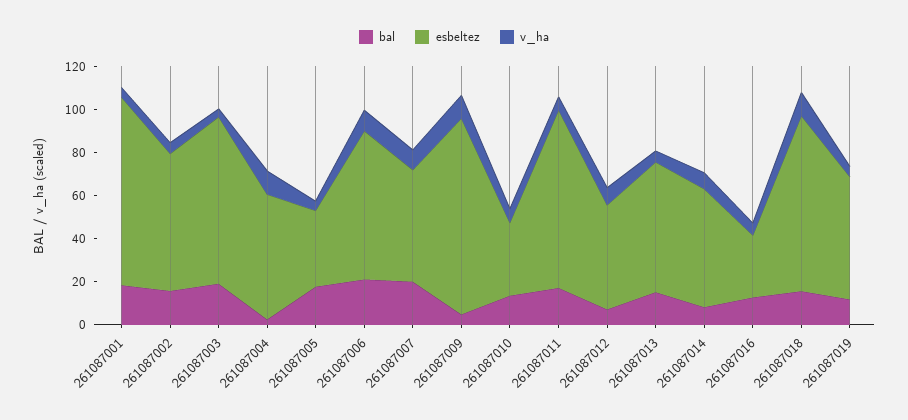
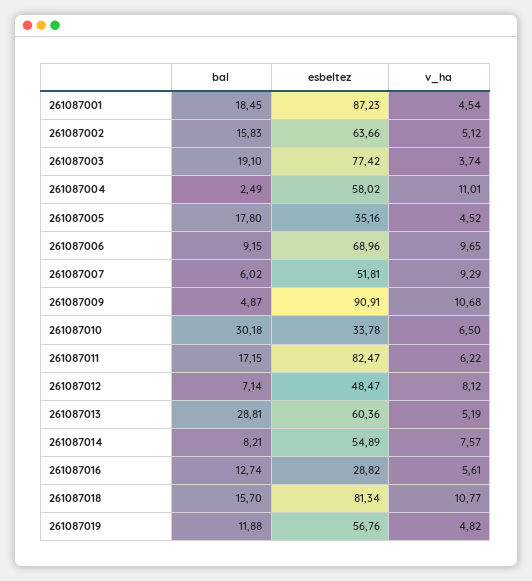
  {
    "bal": {
      "261087001": 18.45,
      "261087002": 15.83,
      "261087003": 19.1,
      "261087004": 2.49,
      "261087005": 17.8,
-     "261087006": 20,
+     "261087006": 9.15,
-     "261087007": 20,
+     "261087007": 6.02,
      "261087009": 4.87,
-     "261087010": 15,
+     "261087010": 30.18,
      "261087011": 17.15,
      "261087012": 7.14,
-     "261087013": 15,
+     "261087013": 28.81,
      "261087014": 8.21,
      "261087016": 12.74,
      "261087018": 15.7,
      "261087019": 11.88
    },
    "esbeltez": {
      "261087001": 87.23,
      "261087002": 63.66,
      "261087003": 77.42,
      "261087004": 58.02,
      "261087005": 35.16,
      "261087006": 68.96,
      "261087007": 51.81,
      "261087009": 90.91,
      "261087010": 33.78,
      "261087011": 82.47,
      "261087012": 48.47,
      "261087013": 60.36,
      "261087014": 54.89,
      "261087016": 28.82,
      "261087018": 81.34,
      "261087019": 56.76
    },
    "v_ha": {
      "261087001": 4.54,
      "261087002": 5.12,
      "261087003": 3.74,
      "261087004": 11.01,
      "261087005": 4.52,
      "261087006": 9.65,
      "261087007": 9.29,
      "261087009": 10.68,
      "261087010": 6.5,
      "261087011": 6.22,
      "261087012": 8.12,
      "261087013": 5.19,
      "261087014": 7.57,
      "261087016": 5.61,
      "261087018": 10.77,
      "261087019": 4.82
    }
  }

